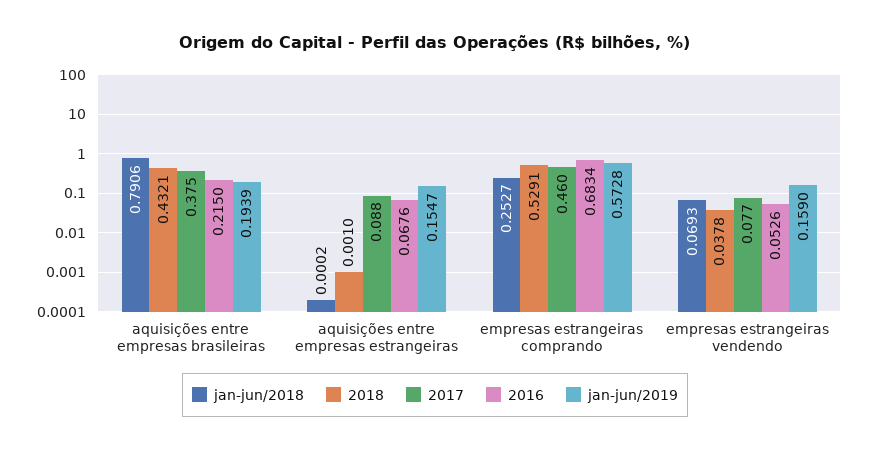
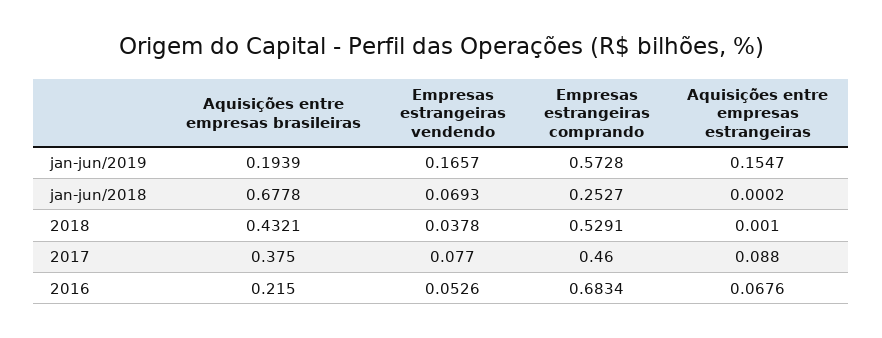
  {
    "jan-jun/2018": {
-     "aquisições entre empresas brasileiras": 0.7906,
+     "aquisições entre empresas brasileiras": 0.6778,
      "aquisições entre empresas estrangeiras": 0.0002,
      "empresas estrangeiras comprando": 0.2527,
      "empresas estrangeiras vendendo": 0.0693
    },
    "2018": {
      "aquisições entre empresas brasileiras": 0.4321,
      "aquisições entre empresas estrangeiras": 0.001,
      "empresas estrangeiras comprando": 0.5291,
      "empresas estrangeiras vendendo": 0.0378
    },
    "2017": {
      "aquisições entre empresas brasileiras": 0.375,
      "aquisições entre empresas estrangeiras": 0.088,
      "empresas estrangeiras comprando": 0.46,
      "empresas estrangeiras vendendo": 0.077
    },
    "2016": {
      "aquisições entre empresas brasileiras": 0.215,
      "aquisições entre empresas estrangeiras": 0.0676,
      "empresas estrangeiras comprando": 0.6834,
      "empresas estrangeiras vendendo": 0.0526
    },
    "jan-jun/2019": {
      "aquisições entre empresas brasileiras": 0.1939,
      "aquisições entre empresas estrangeiras": 0.1547,
      "empresas estrangeiras comprando": 0.5728,
-     "empresas estrangeiras vendendo": 0.159
+     "empresas estrangeiras vendendo": 0.1657
    }
  }

